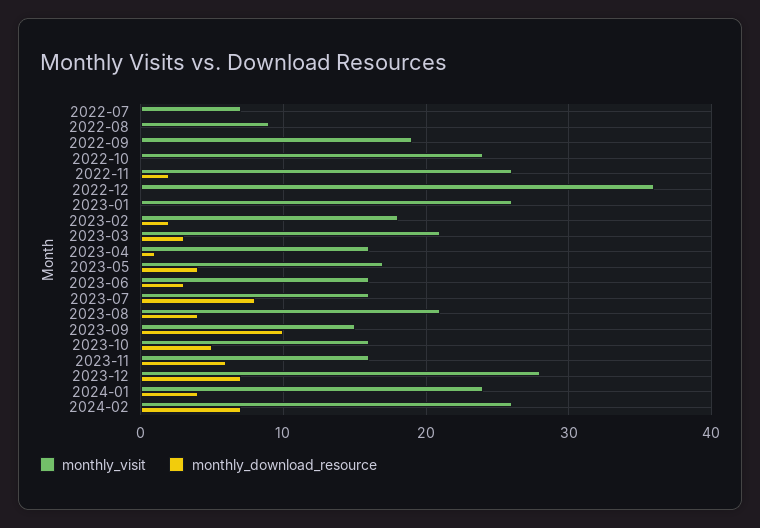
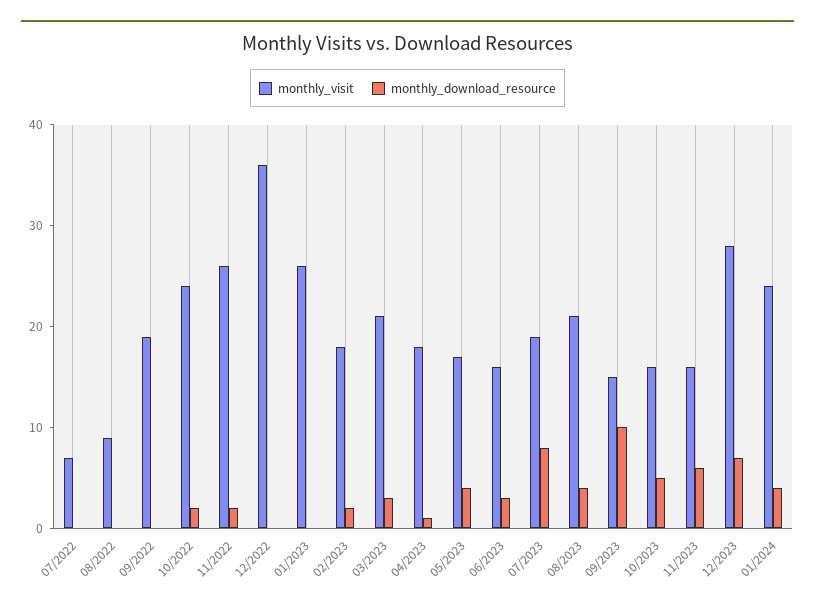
  {
    "monthly_visit": {
      "2022-07": 7,
      "2022-08": 9,
      "2022-09": 19,
      "2022-10": 24,
      "2022-11": 26,
      "2022-12": 36,
      "2023-01": 26,
      "2023-02": 18,
      "2023-03": 21,
-     "2023-04": 16,
+     "2023-04": 18,
      "2023-05": 17,
      "2023-06": 16,
-     "2023-07": 16,
+     "2023-07": 19,
      "2023-08": 21,
      "2023-09": 15,
      "2023-10": 16,
      "2023-11": 16,
      "2023-12": 28,
-     "2024-01": 24,
+     "2024-01": 24
-     "2024-02": 26
    },
    "monthly_download_resource": {
      "2022-07": 0,
      "2022-08": 0,
      "2022-09": 0,
-     "2022-10": 0,
+     "2022-10": 2,
      "2022-11": 2,
      "2022-12": 0,
      "2023-01": 0,
      "2023-02": 2,
      "2023-03": 3,
      "2023-04": 1,
      "2023-05": 4,
      "2023-06": 3,
      "2023-07": 8,
      "2023-08": 4,
      "2023-09": 10,
      "2023-10": 5,
      "2023-11": 6,
      "2023-12": 7,
-     "2024-01": 4,
+     "2024-01": 4
-     "2024-02": 7
    }
  }

